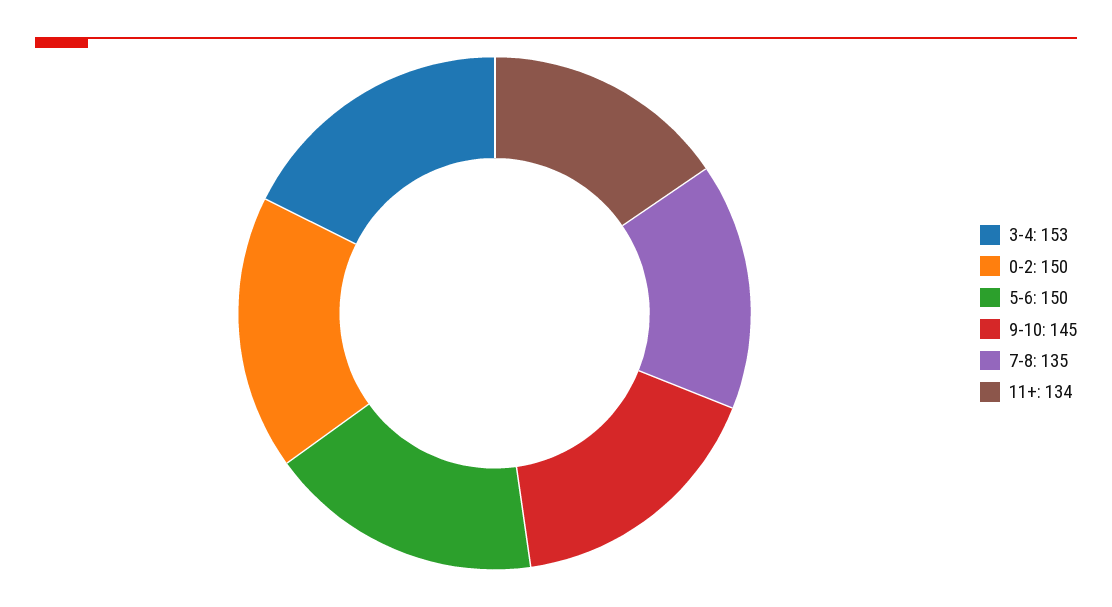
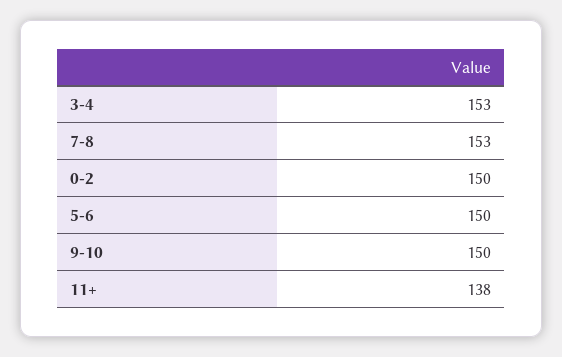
  {
    "3-4": 153,
    "0-2": 150,
    "5-6": 150,
-   "9-10": 145,
+   "9-10": 150,
-   "7-8": 135,
+   "7-8": 153,
-   "11+": 134
+   "11+": 138
  }

